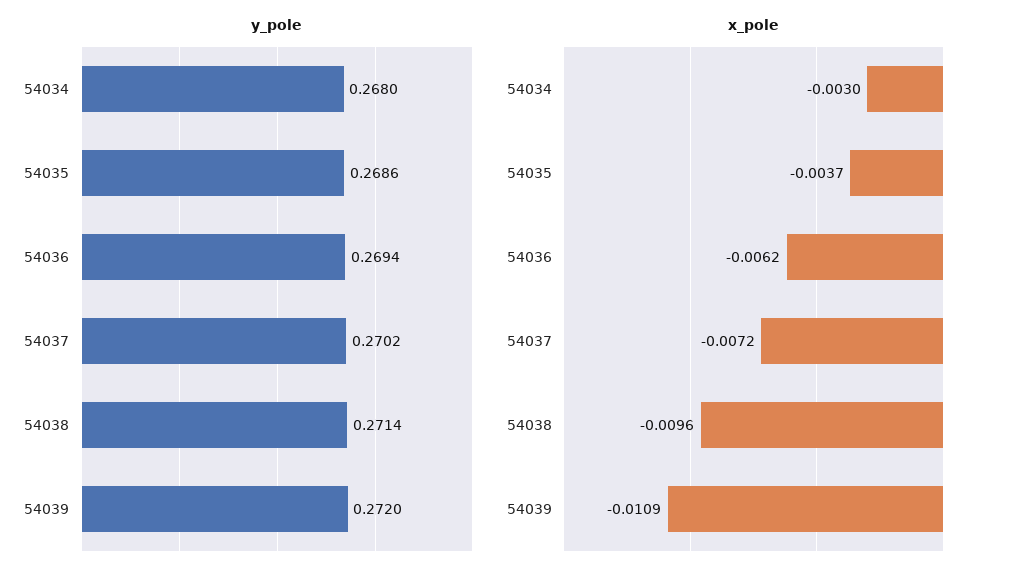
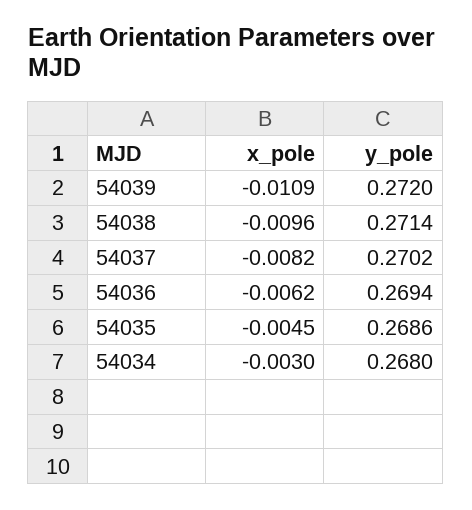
  {
    "y_pole": {
      "54034": 0.268,
      "54035": 0.2686,
      "54036": 0.2694,
      "54037": 0.2702,
      "54038": 0.2714,
      "54039": 0.272
    },
    "x_pole": {
      "54034": -0.003,
-     "54035": -0.0037,
+     "54035": -0.0045,
      "54036": -0.0062,
-     "54037": -0.0072,
+     "54037": -0.0082,
      "54038": -0.0096,
      "54039": -0.0109
    }
  }

